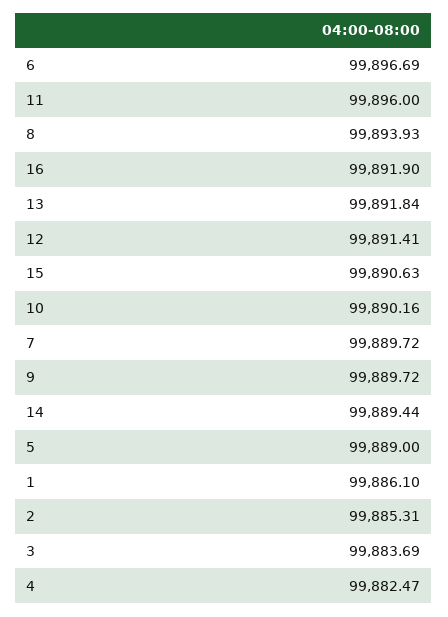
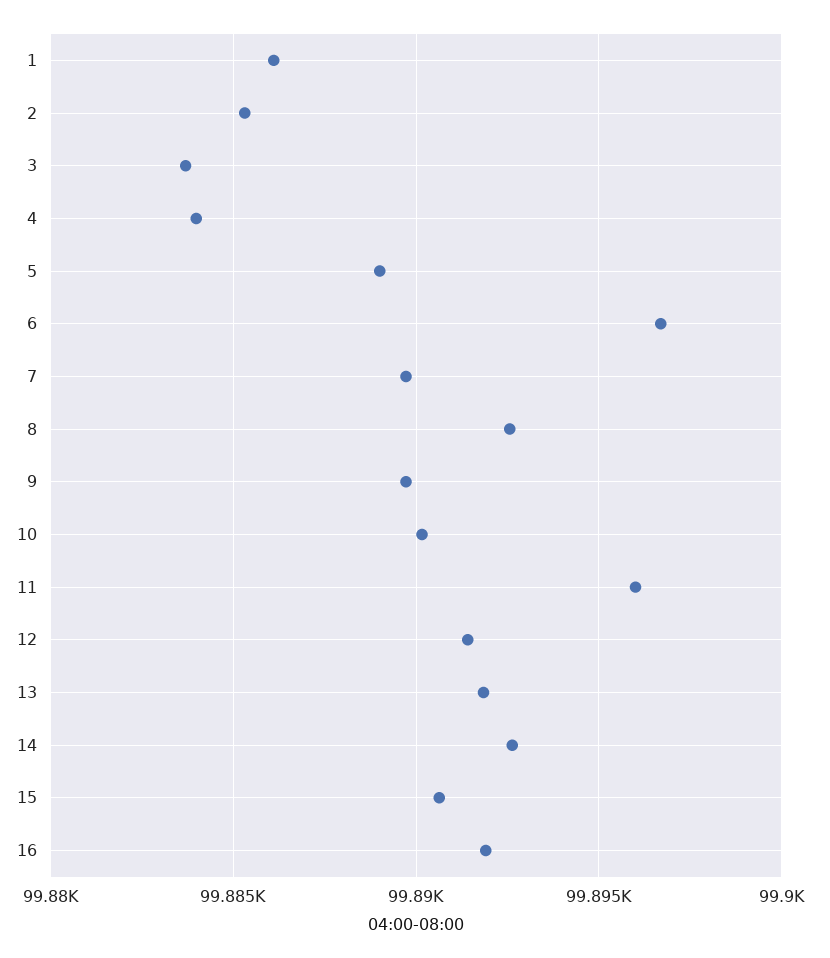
  {
    "6": 99896.69,
    "11": 99896,
-   "8": 99893.93,
+   "8": 99892.5,
    "16": 99891.9,
    "13": 99891.84,
    "12": 99891.41,
    "15": 99890.63,
    "10": 99890.16,
    "7": 99889.72,
    "9": 99889.72,
-   "14": 99889.44,
+   "14": 99892.5,
    "5": 99889,
    "1": 99886.1,
    "2": 99885.31,
    "3": 99883.69,
-   "4": 99882.47
+   "4": 99884
  }

